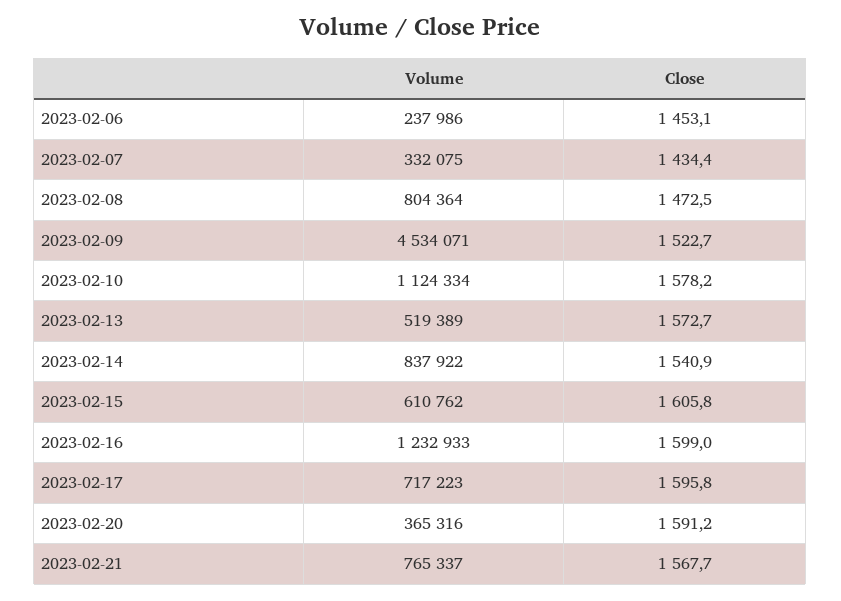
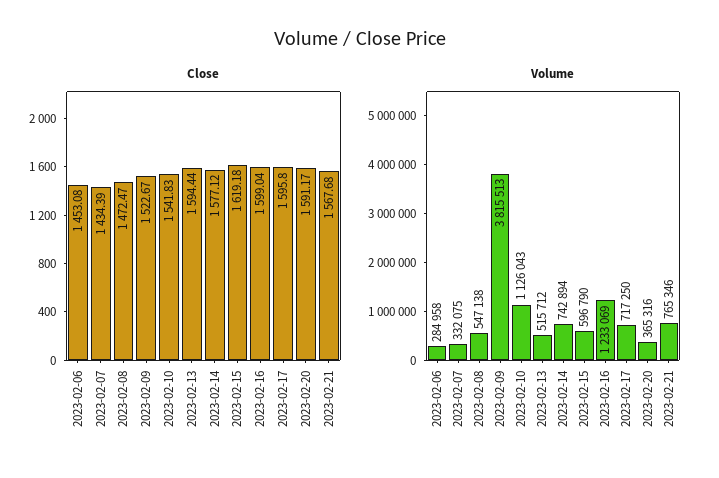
  {
    "Volume": {
-     "2023-02-06": 237986,
+     "2023-02-06": 284958,
      "2023-02-07": 332075,
-     "2023-02-08": 804364,
+     "2023-02-08": 547138,
-     "2023-02-09": 4534071,
+     "2023-02-09": 3815513,
-     "2023-02-10": 1124334,
+     "2023-02-10": 1126043,
-     "2023-02-13": 519389,
+     "2023-02-13": 515712,
-     "2023-02-14": 837922,
+     "2023-02-14": 742894,
-     "2023-02-15": 610762,
+     "2023-02-15": 596790,
-     "2023-02-16": 1232933,
+     "2023-02-16": 1233069,
-     "2023-02-17": 717223,
+     "2023-02-17": 717250,
      "2023-02-20": 365316,
-     "2023-02-21": 765337
+     "2023-02-21": 765346
    },
    "Close": {
      "2023-02-06": 1453.08,
      "2023-02-07": 1434.39,
      "2023-02-08": 1472.47,
      "2023-02-09": 1522.67,
-     "2023-02-10": 1578.2,
+     "2023-02-10": 1541.83,
-     "2023-02-13": 1572.7,
+     "2023-02-13": 1594.44,
-     "2023-02-14": 1540.9,
+     "2023-02-14": 1577.12,
-     "2023-02-15": 1605.8,
+     "2023-02-15": 1619.18,
      "2023-02-16": 1599.04,
      "2023-02-17": 1595.8,
      "2023-02-20": 1591.17,
      "2023-02-21": 1567.68
    }
  }

